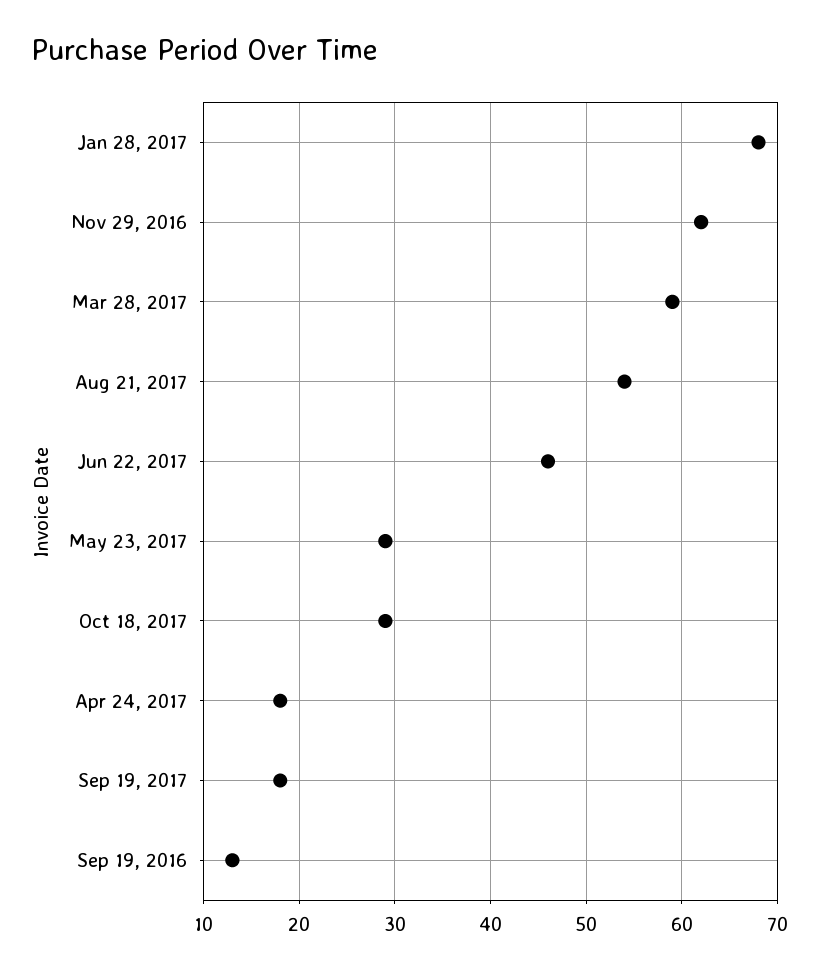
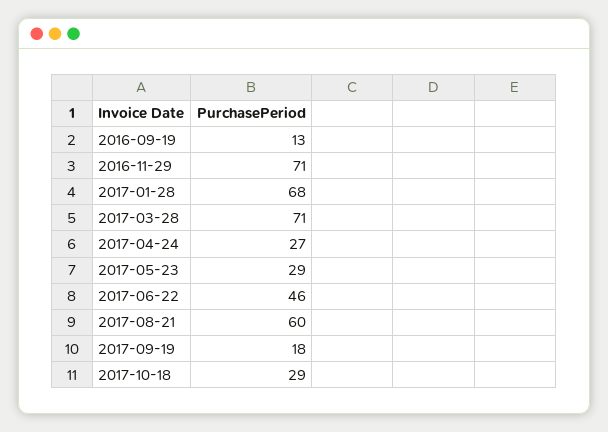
  {
    "Jan 28, 2017": 68,
-   "Nov 29, 2016": 62,
+   "Nov 29, 2016": 71,
-   "Mar 28, 2017": 59,
+   "Mar 28, 2017": 71,
-   "Aug 21, 2017": 54,
+   "Aug 21, 2017": 60,
    "Jun 22, 2017": 46,
    "May 23, 2017": 29,
    "Oct 18, 2017": 29,
-   "Apr 24, 2017": 18,
+   "Apr 24, 2017": 27,
    "Sep 19, 2017": 18,
    "Sep 19, 2016": 13
  }

